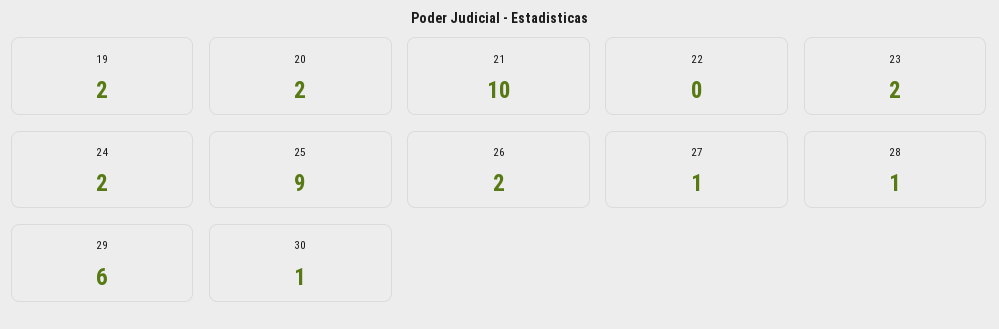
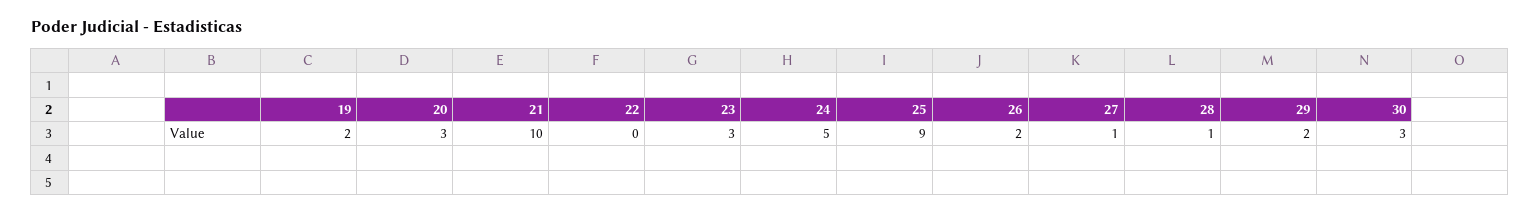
  {
    "19": 2,
-   "20": 2,
+   "20": 3,
    "21": 10,
    "22": 0,
-   "23": 2,
+   "23": 3,
-   "24": 2,
+   "24": 5,
    "25": 9,
    "26": 2,
    "27": 1,
    "28": 1,
-   "29": 6,
+   "29": 2,
-   "30": 1
+   "30": 3
  }

